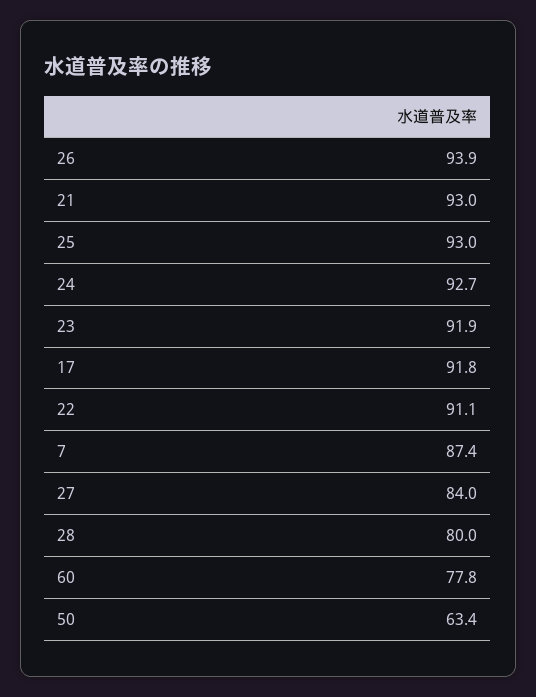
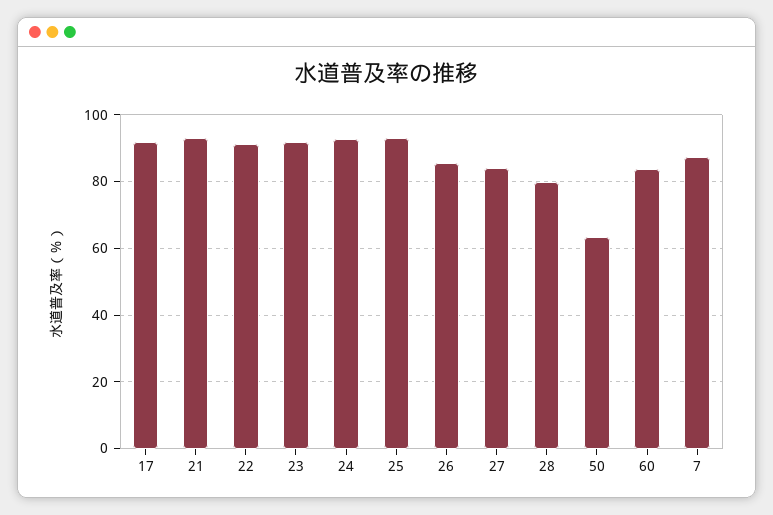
  {
-   "26": 93.9,
+   "26": 86,
    "21": 93,
    "25": 93,
    "24": 92.7,
    "23": 91.9,
    "17": 91.8,
    "22": 91.1,
    "7": 87.4,
    "27": 84,
    "28": 80,
-   "60": 77.8,
+   "60": 84,
    "50": 63.4
  }

